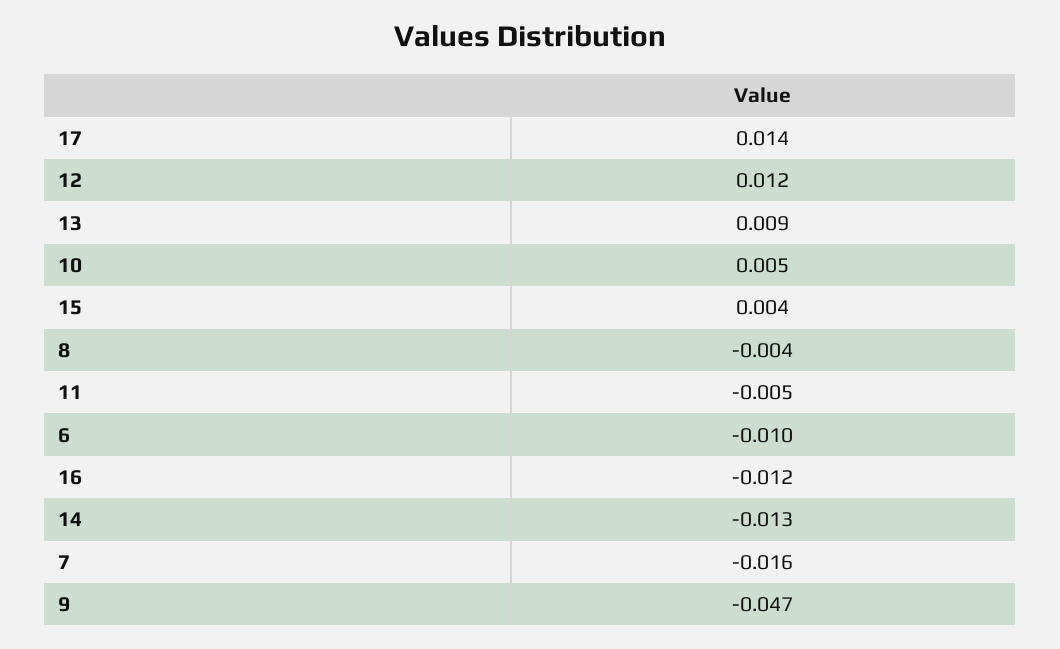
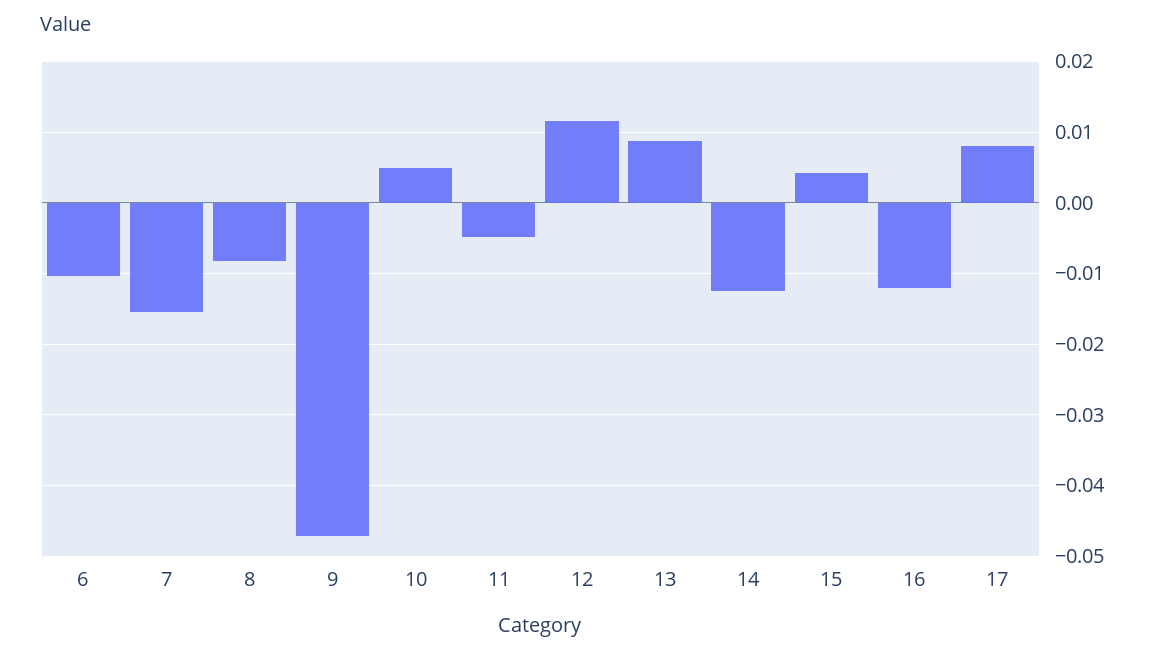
  {
-   "17": 0.014,
+   "17": 0.008,
    "12": 0.012,
    "13": 0.009,
    "10": 0.005,
    "15": 0.004,
-   "8": -0.004,
+   "8": -0.008,
    "11": -0.005,
    "6": -0.01,
    "16": -0.012,
    "14": -0.013,
    "7": -0.016,
    "9": -0.047
  }

